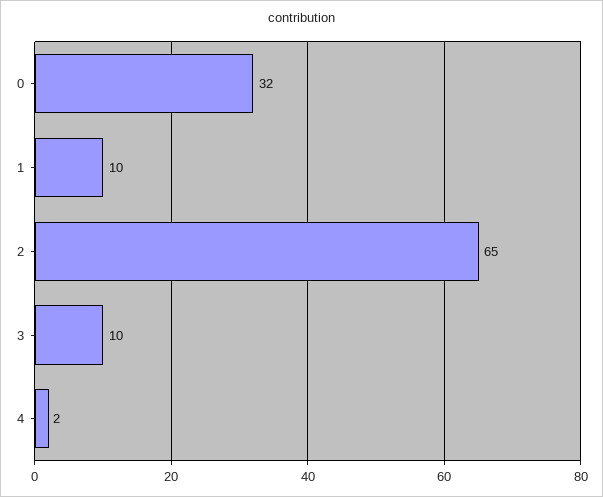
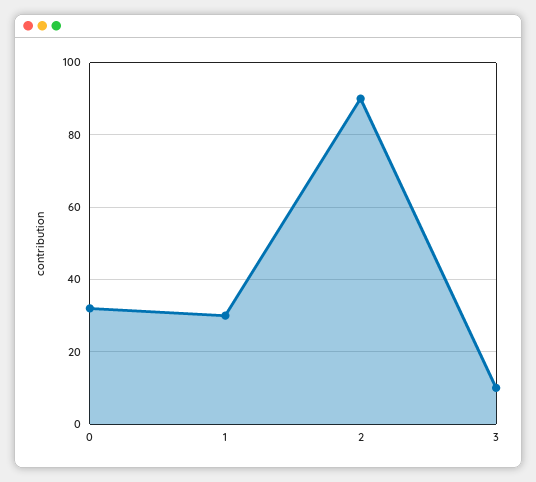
  {
    "0": 32,
-   "1": 10,
+   "1": 30,
-   "2": 65,
+   "2": 90,
-   "3": 10,
+   "3": 10
-   "4": 2
  }

